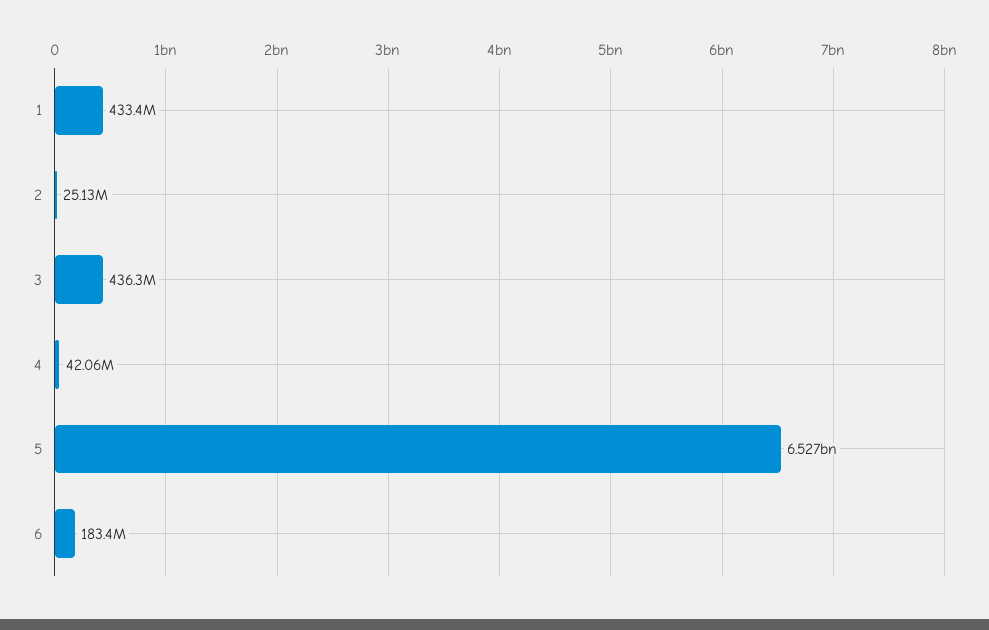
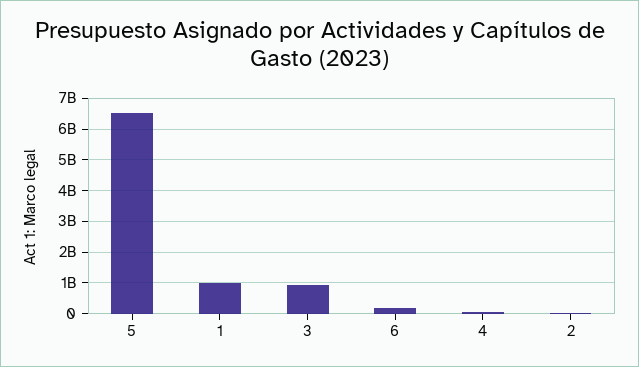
  {
-   "1": 433400000,
+   "1": 1000000000,
    "2": 25130000,
-   "3": 436300000,
+   "3": 1000000000,
    "4": 42060000,
    "5": 6527000000,
    "6": 183400000
  }

